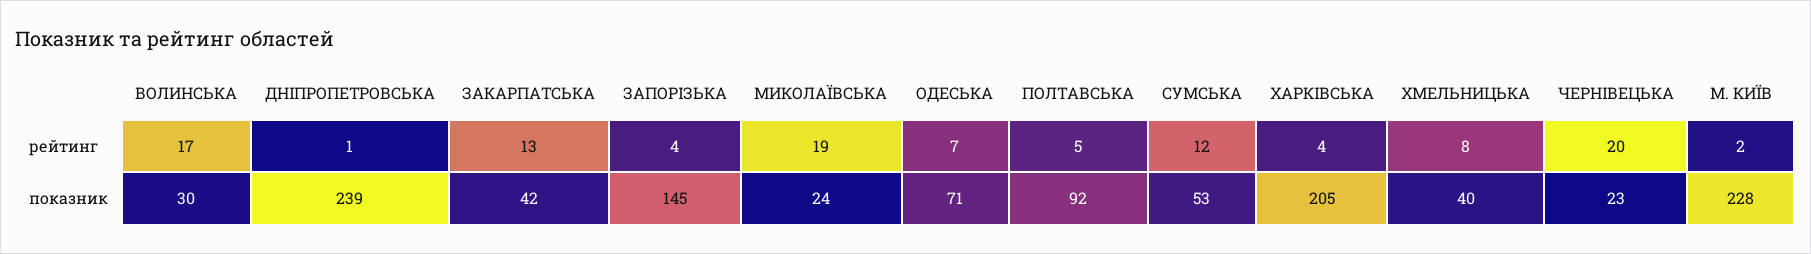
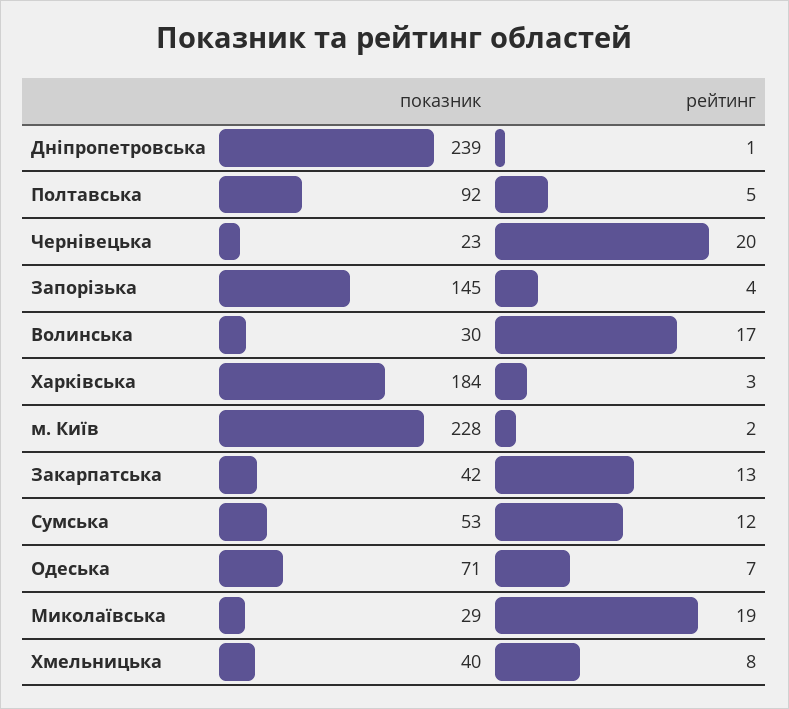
  {
    "ВОЛИНСЬКА": {
      "рейтинг": 17,
      "показник": 30
    },
    "ДНІПРОПЕТРОВСЬКА": {
      "рейтинг": 1,
      "показник": 239
    },
    "ЗАКАРПАТСЬКА": {
      "рейтинг": 13,
      "показник": 42
    },
    "ЗАПОРІЗЬКА": {
      "рейтинг": 4,
      "показник": 145
    },
    "МИКОЛАЇВСЬКА": {
      "рейтинг": 19,
-     "показник": 24
+     "показник": 29
    },
    "ОДЕСЬКА": {
      "рейтинг": 7,
      "показник": 71
    },
    "ПОЛТАВСЬКА": {
      "рейтинг": 5,
      "показник": 92
    },
    "СУМСЬКА": {
      "рейтинг": 12,
      "показник": 53
    },
    "ХАРКІВСЬКА": {
-     "рейтинг": 4,
+     "рейтинг": 3,
-     "показник": 205
+     "показник": 184
    },
    "ХМЕЛЬНИЦЬКА": {
      "рейтинг": 8,
      "показник": 40
    },
    "ЧЕРНІВЕЦЬКА": {
      "рейтинг": 20,
      "показник": 23
    },
    "М. КИЇВ": {
      "рейтинг": 2,
      "показник": 228
    }
  }

